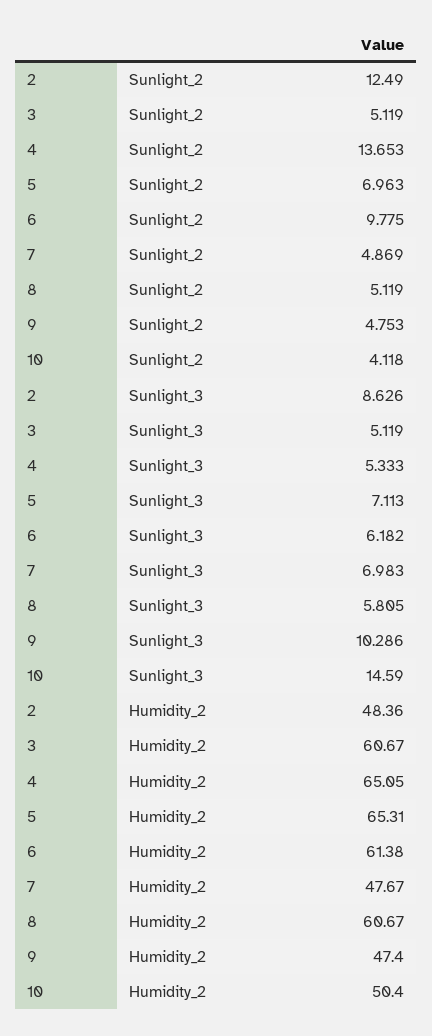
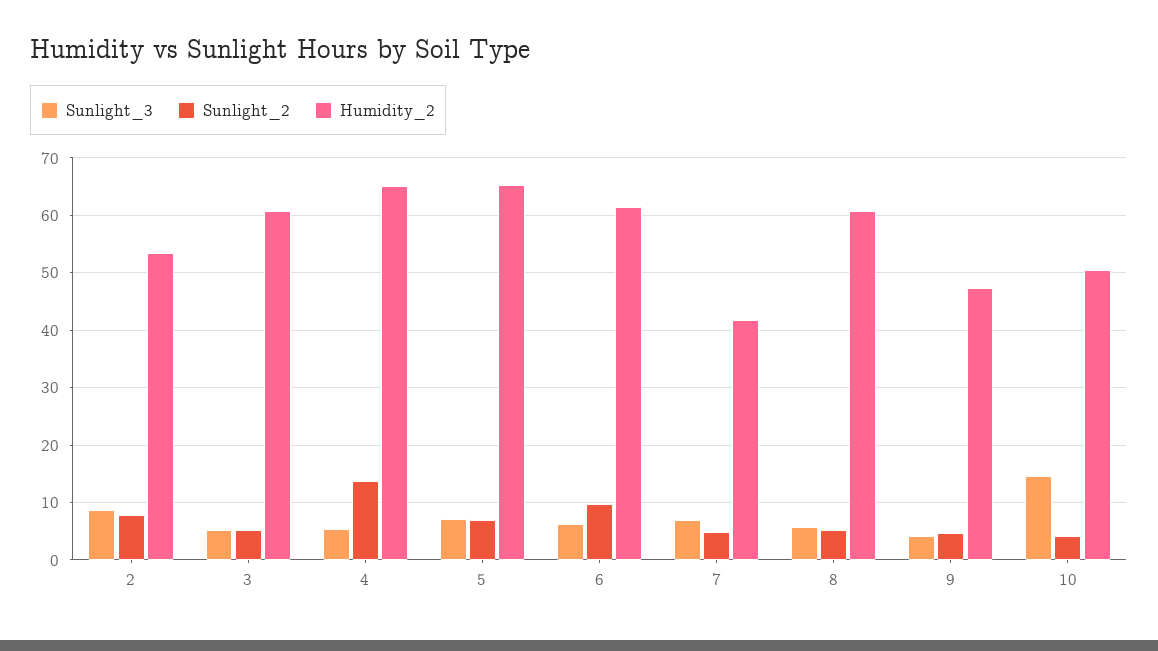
  {
    "Sunlight_2": {
-     "2": 12.49,
+     "2": 8,
      "3": 5.119,
      "4": 13.653,
      "5": 6.963,
      "6": 9.775,
      "7": 4.869,
      "8": 5.119,
      "9": 4.753,
      "10": 4.118
    },
    "Sunlight_3": {
      "2": 8.626,
      "3": 5.119,
      "4": 5.333,
      "5": 7.113,
      "6": 6.182,
      "7": 6.983,
      "8": 5.805,
-     "9": 10.286,
+     "9": 4,
      "10": 14.59
    },
    "Humidity_2": {
-     "2": 48.36,
+     "2": 54,
      "3": 60.67,
      "4": 65.05,
      "5": 65.31,
      "6": 61.38,
-     "7": 47.67,
+     "7": 42,
      "8": 60.67,
      "9": 47.4,
      "10": 50.4
    }
  }

